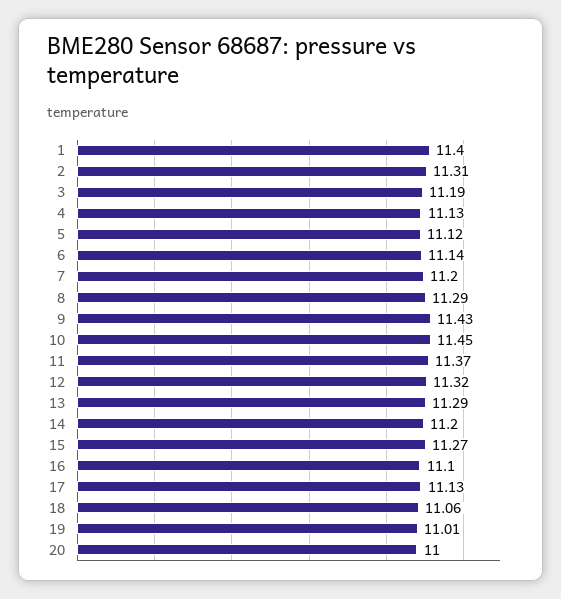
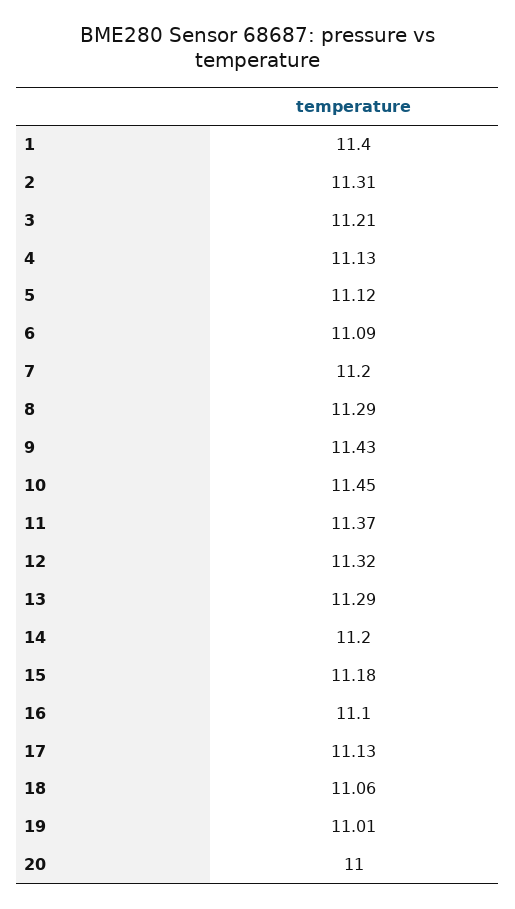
  {
    "1": 11.4,
    "2": 11.31,
-   "3": 11.19,
+   "3": 11.21,
    "4": 11.13,
    "5": 11.12,
-   "6": 11.14,
+   "6": 11.09,
    "7": 11.2,
    "8": 11.29,
    "9": 11.43,
    "10": 11.45,
    "11": 11.37,
    "12": 11.32,
    "13": 11.29,
    "14": 11.2,
-   "15": 11.27,
+   "15": 11.18,
    "16": 11.1,
    "17": 11.13,
    "18": 11.06,
    "19": 11.01,
    "20": 11
  }

